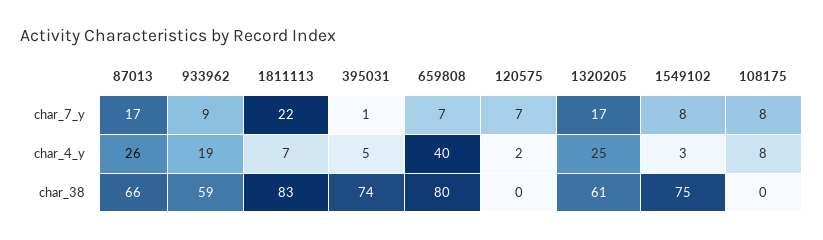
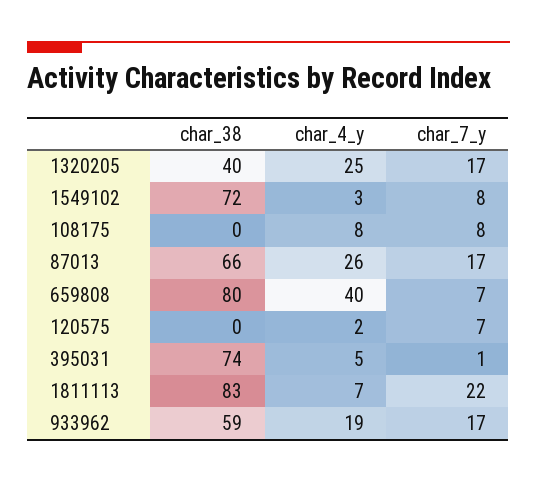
  {
    "87013": {
      "char_7_y": 17,
      "char_4_y": 26,
      "char_38": 66
    },
    "933962": {
-     "char_7_y": 9,
+     "char_7_y": 17,
      "char_4_y": 19,
      "char_38": 59
    },
    "1811113": {
      "char_7_y": 22,
      "char_4_y": 7,
      "char_38": 83
    },
    "395031": {
      "char_7_y": 1,
      "char_4_y": 5,
      "char_38": 74
    },
    "659808": {
      "char_7_y": 7,
      "char_4_y": 40,
      "char_38": 80
    },
    "120575": {
      "char_7_y": 7,
      "char_4_y": 2,
      "char_38": 0
    },
    "1320205": {
      "char_7_y": 17,
      "char_4_y": 25,
-     "char_38": 61
+     "char_38": 40
    },
    "1549102": {
      "char_7_y": 8,
      "char_4_y": 3,
-     "char_38": 75
+     "char_38": 72
    },
    "108175": {
      "char_7_y": 8,
      "char_4_y": 8,
      "char_38": 0
    }
  }

